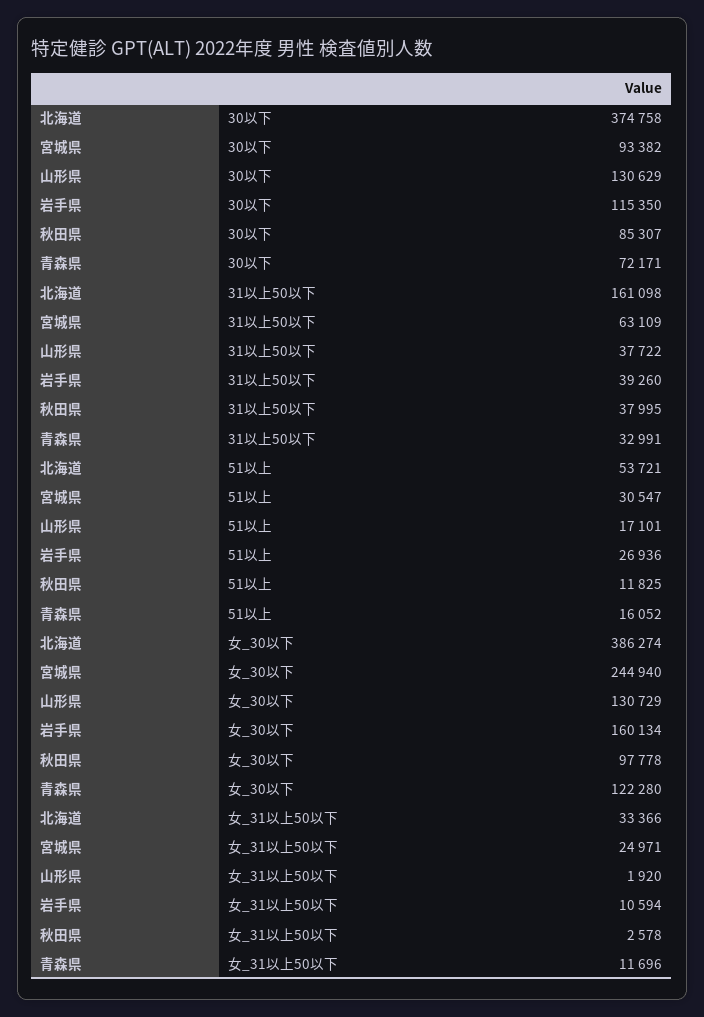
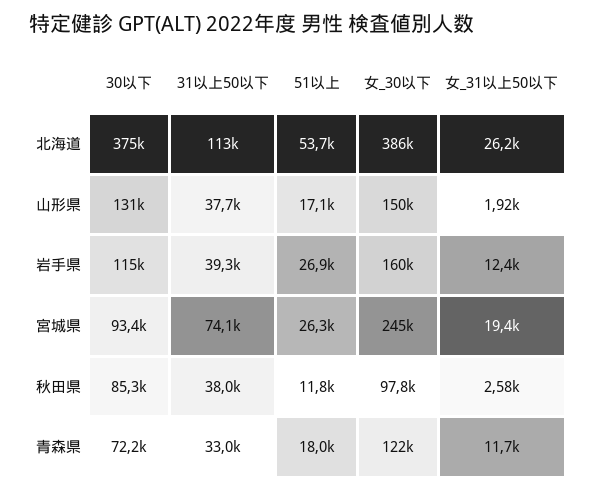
  {
    "北海道": {
      "30以下": 374758,
-     "31以上50以下": 161098,
+     "31以上50以下": 113000,
      "51以上": 53721,
      "女_30以下": 386274,
-     "女_31以上50以下": 33366
+     "女_31以上50以下": 26200
    },
    "宮城県": {
      "30以下": 93382,
-     "31以上50以下": 63109,
+     "31以上50以下": 74100,
-     "51以上": 30547,
+     "51以上": 26300,
      "女_30以下": 244940,
-     "女_31以上50以下": 24971
+     "女_31以上50以下": 19400
    },
    "山形県": {
      "30以下": 130629,
      "31以上50以下": 37722,
      "51以上": 17101,
-     "女_30以下": 130729,
+     "女_30以下": 150000,
      "女_31以上50以下": 1920
    },
    "岩手県": {
      "30以下": 115350,
      "31以上50以下": 39260,
      "51以上": 26936,
      "女_30以下": 160134,
-     "女_31以上50以下": 10594
+     "女_31以上50以下": 12400
    },
    "秋田県": {
      "30以下": 85307,
      "31以上50以下": 37995,
      "51以上": 11825,
      "女_30以下": 97778,
      "女_31以上50以下": 2578
    },
    "青森県": {
      "30以下": 72171,
      "31以上50以下": 32991,
-     "51以上": 16052,
+     "51以上": 18000,
      "女_30以下": 122280,
      "女_31以上50以下": 11696
    }
  }

